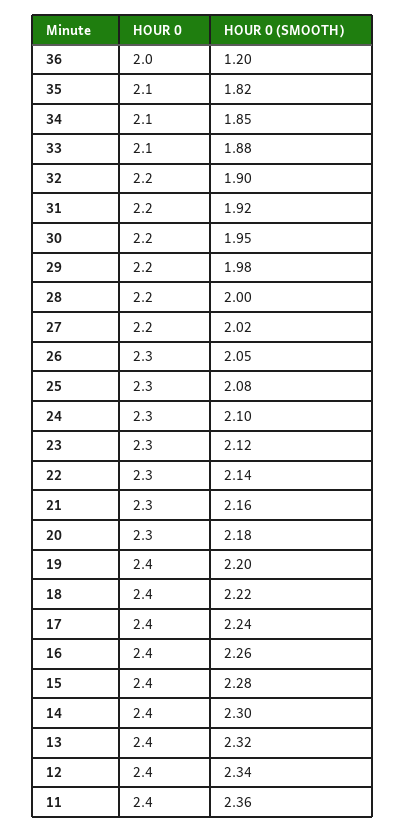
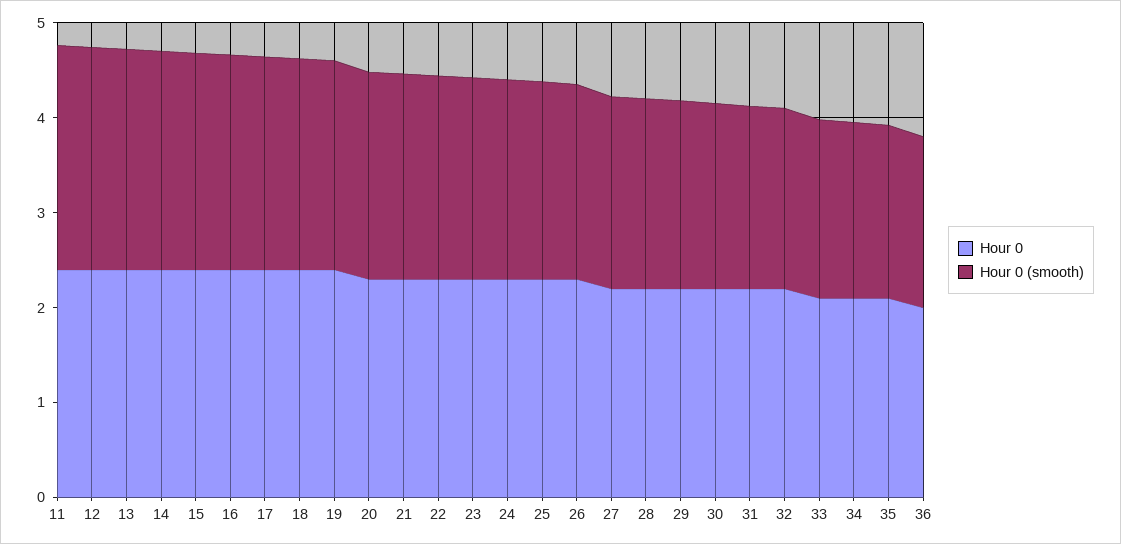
  {
    "HOUR 0": {
      "36": 2,
      "35": 2.1,
      "34": 2.1,
      "33": 2.1,
      "32": 2.2,
      "31": 2.2,
      "30": 2.2,
      "29": 2.2,
      "28": 2.2,
      "27": 2.2,
      "26": 2.3,
      "25": 2.3,
      "24": 2.3,
      "23": 2.3,
      "22": 2.3,
      "21": 2.3,
      "20": 2.3,
      "19": 2.4,
      "18": 2.4,
      "17": 2.4,
      "16": 2.4,
      "15": 2.4,
      "14": 2.4,
      "13": 2.4,
      "12": 2.4,
      "11": 2.4
    },
    "HOUR 0 (SMOOTH)": {
-     "36": 1.2,
+     "36": 1.8,
      "35": 1.82,
      "34": 1.85,
      "33": 1.88,
      "32": 1.9,
      "31": 1.92,
      "30": 1.95,
      "29": 1.98,
      "28": 2,
      "27": 2.02,
      "26": 2.05,
      "25": 2.08,
      "24": 2.1,
      "23": 2.12,
      "22": 2.14,
      "21": 2.16,
      "20": 2.18,
      "19": 2.2,
      "18": 2.22,
      "17": 2.24,
      "16": 2.26,
      "15": 2.28,
      "14": 2.3,
      "13": 2.32,
      "12": 2.34,
      "11": 2.36
    }
  }

